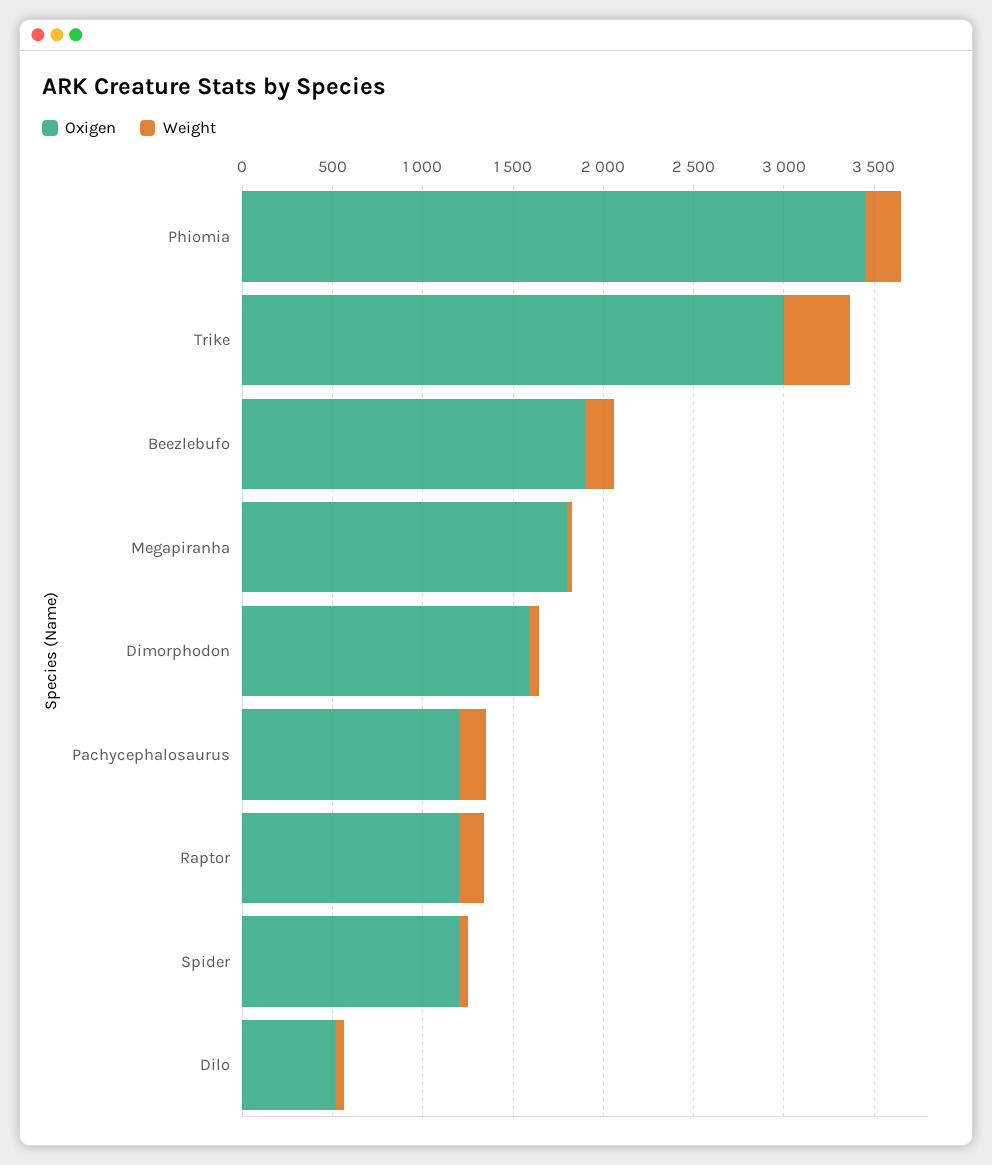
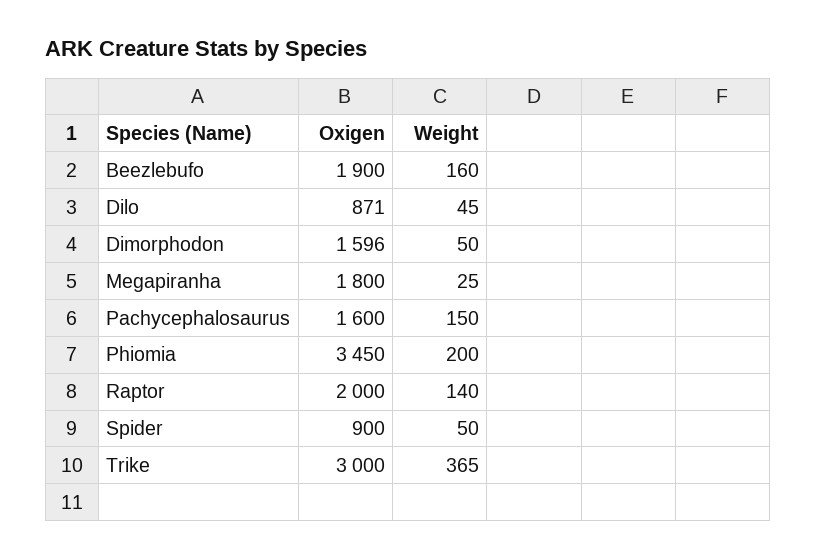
  {
    "Oxigen": {
      "Phiomia": 3450,
      "Trike": 3000,
      "Beezlebufo": 1900,
      "Megapiranha": 1800,
      "Dimorphodon": 1596,
-     "Pachycephalosaurus": 1200,
+     "Pachycephalosaurus": 1600,
-     "Raptor": 1200,
+     "Raptor": 2000,
-     "Spider": 1200,
+     "Spider": 900,
-     "Dilo": 500
+     "Dilo": 871
    },
    "Weight": {
      "Phiomia": 200,
      "Trike": 365,
      "Beezlebufo": 160,
      "Megapiranha": 25,
      "Dimorphodon": 50,
      "Pachycephalosaurus": 150,
      "Raptor": 140,
      "Spider": 50,
      "Dilo": 45
    }
  }

